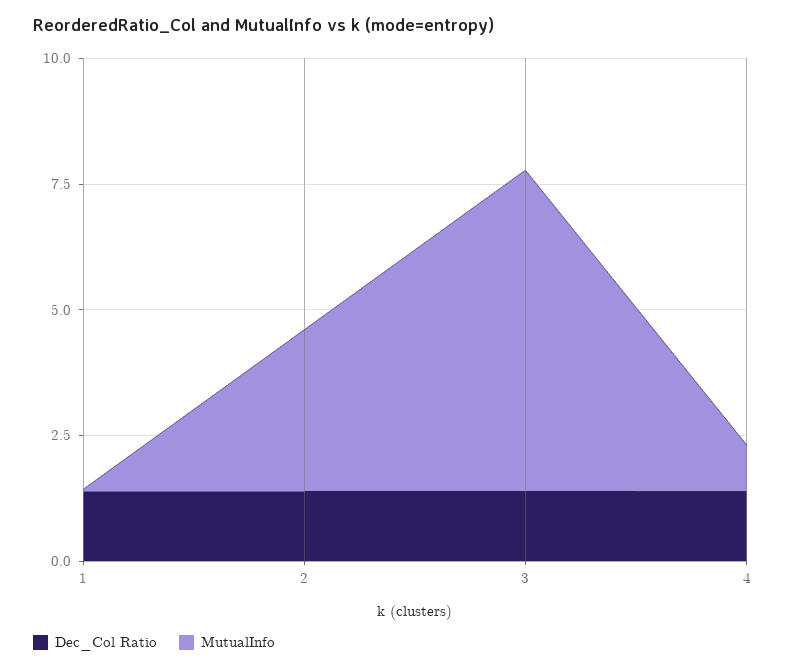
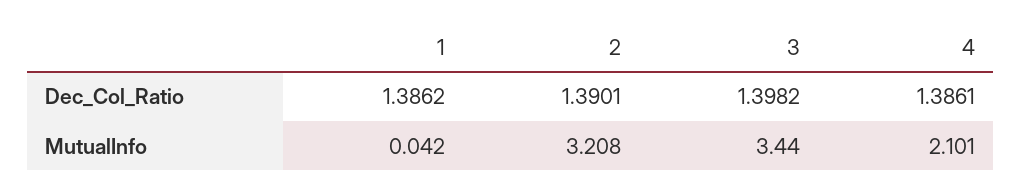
  {
    "Dec_Col Ratio": {
      "1": 1.3862,
      "2": 1.3901,
      "3": 1.3982,
      "4": 1.3861
    },
    "MutualInfo": {
      "1": 0.042,
      "2": 3.208,
-     "3": 6.5,
+     "3": 3.44,
-     "4": 1
+     "4": 2.101
    }
  }

